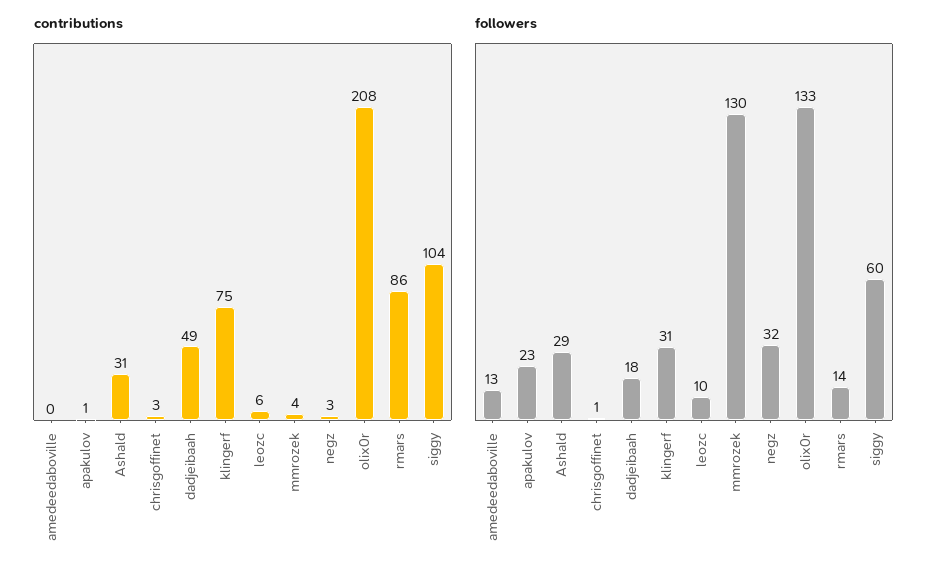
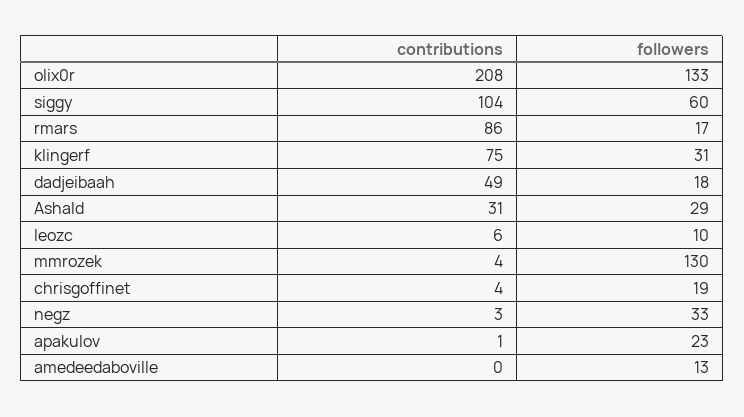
  {
    "contributions": {
      "amedeedaboville": 0,
      "apakulov": 1,
      "Ashald": 31,
-     "chrisgoffinet": 3,
+     "chrisgoffinet": 4,
      "dadjeibaah": 49,
      "klingerf": 75,
      "leozc": 6,
      "mmrozek": 4,
      "negz": 3,
      "olix0r": 208,
      "rmars": 86,
      "siggy": 104
    },
    "followers": {
      "amedeedaboville": 13,
      "apakulov": 23,
      "Ashald": 29,
-     "chrisgoffinet": 1,
+     "chrisgoffinet": 19,
      "dadjeibaah": 18,
      "klingerf": 31,
      "leozc": 10,
      "mmrozek": 130,
-     "negz": 32,
+     "negz": 33,
      "olix0r": 133,
-     "rmars": 14,
+     "rmars": 17,
      "siggy": 60
    }
  }

